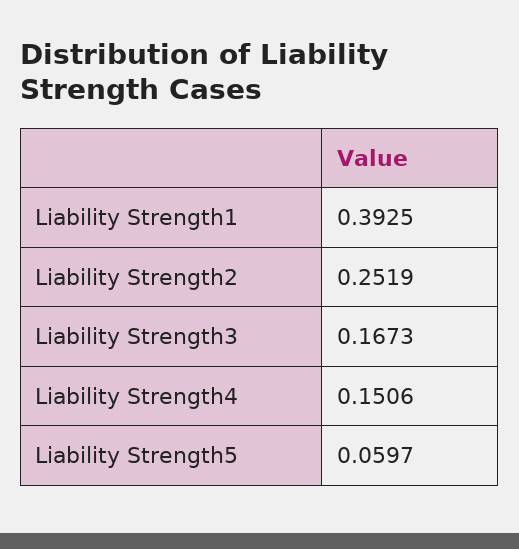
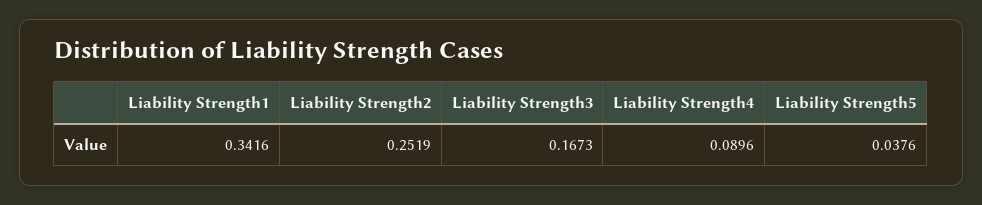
  {
-   "Liability Strength1": 0.3925,
+   "Liability Strength1": 0.3416,
    "Liability Strength2": 0.2519,
    "Liability Strength3": 0.1673,
-   "Liability Strength4": 0.1506,
+   "Liability Strength4": 0.0896,
-   "Liability Strength5": 0.0597
+   "Liability Strength5": 0.0376
  }

